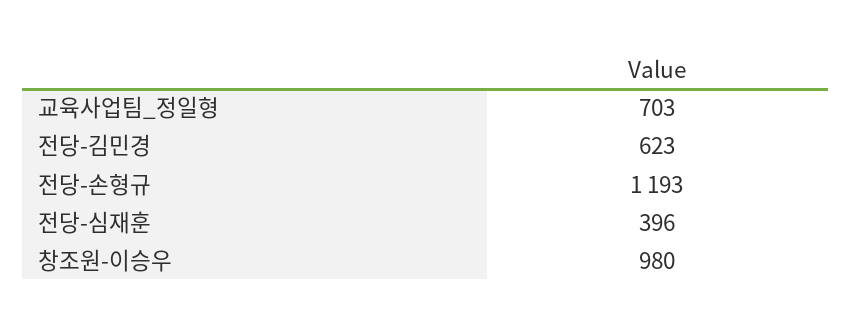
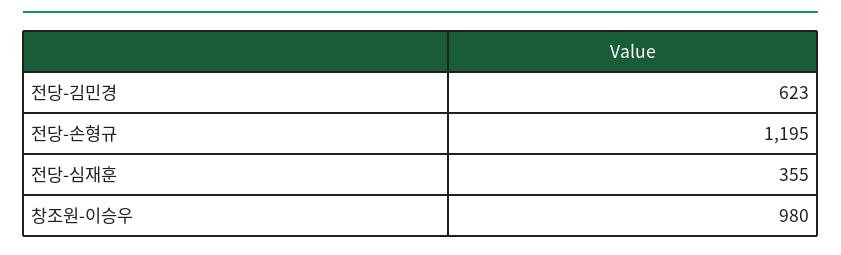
  {
-   "교육사업팀_정일형": 703,
    "전당-김민경": 623,
-   "전당-손형규": 1193,
+   "전당-손형규": 1195,
-   "전당-심재훈": 396,
+   "전당-심재훈": 355,
    "창조원-이승우": 980
  }

